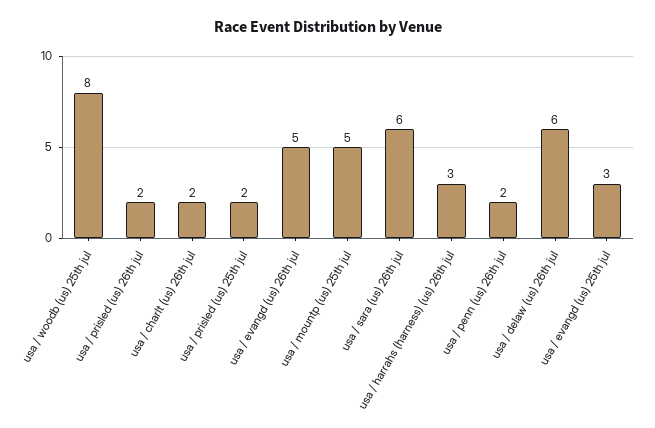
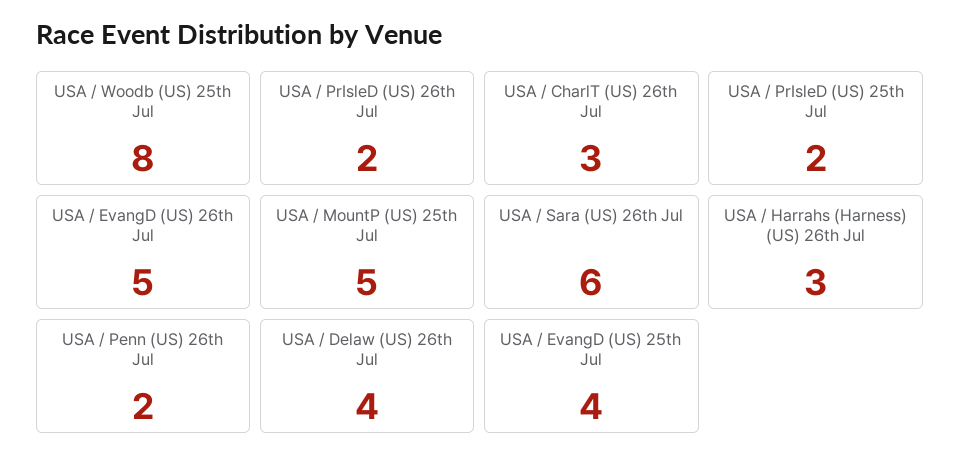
  {
    "usa / woodb (us) 25th jul": 8,
    "usa / prisled (us) 26th jul": 2,
-   "usa / charlt (us) 26th jul": 2,
+   "usa / charlt (us) 26th jul": 3,
    "usa / prisled (us) 25th jul": 2,
    "usa / evangd (us) 26th jul": 5,
    "usa / mountp (us) 25th jul": 5,
    "usa / sara (us) 26th jul": 6,
    "usa / harrahs (harness) (us) 26th jul": 3,
    "usa / penn (us) 26th jul": 2,
-   "usa / delaw (us) 26th jul": 6,
+   "usa / delaw (us) 26th jul": 4,
-   "usa / evangd (us) 25th jul": 3
+   "usa / evangd (us) 25th jul": 4
  }

